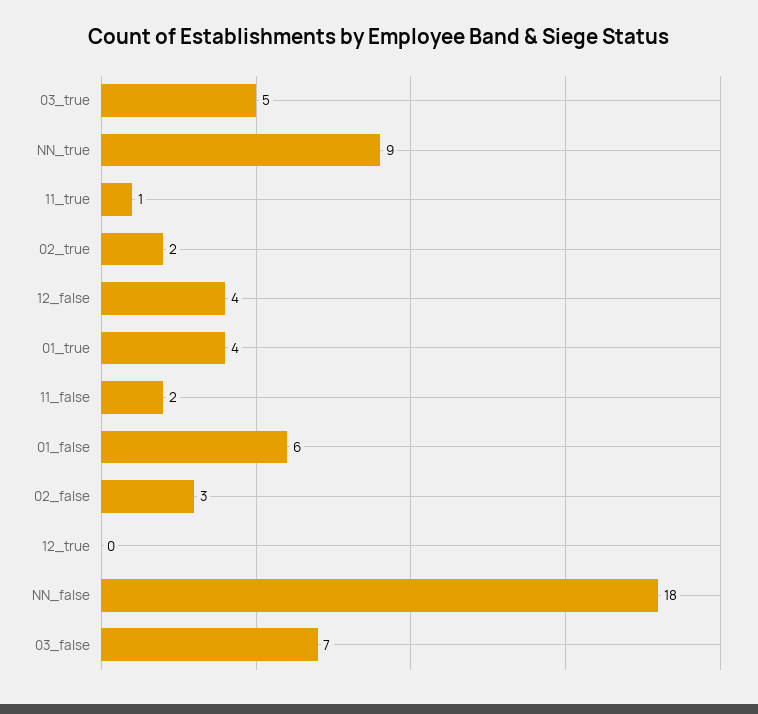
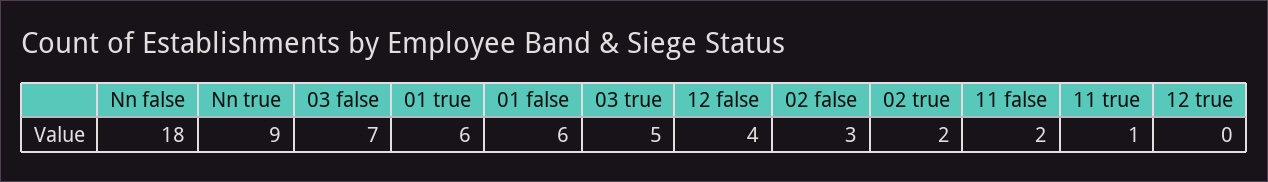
  {
    "03_true": 5,
    "NN_true": 9,
    "11_true": 1,
    "02_true": 2,
    "12_false": 4,
-   "01_true": 4,
+   "01_true": 6,
    "11_false": 2,
    "01_false": 6,
    "02_false": 3,
    "12_true": 0,
    "NN_false": 18,
    "03_false": 7
  }

